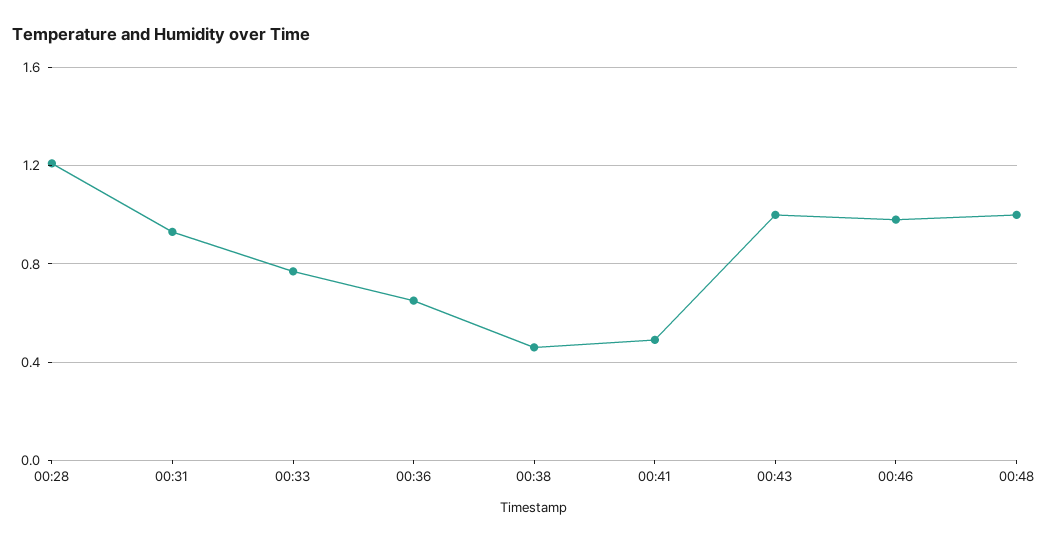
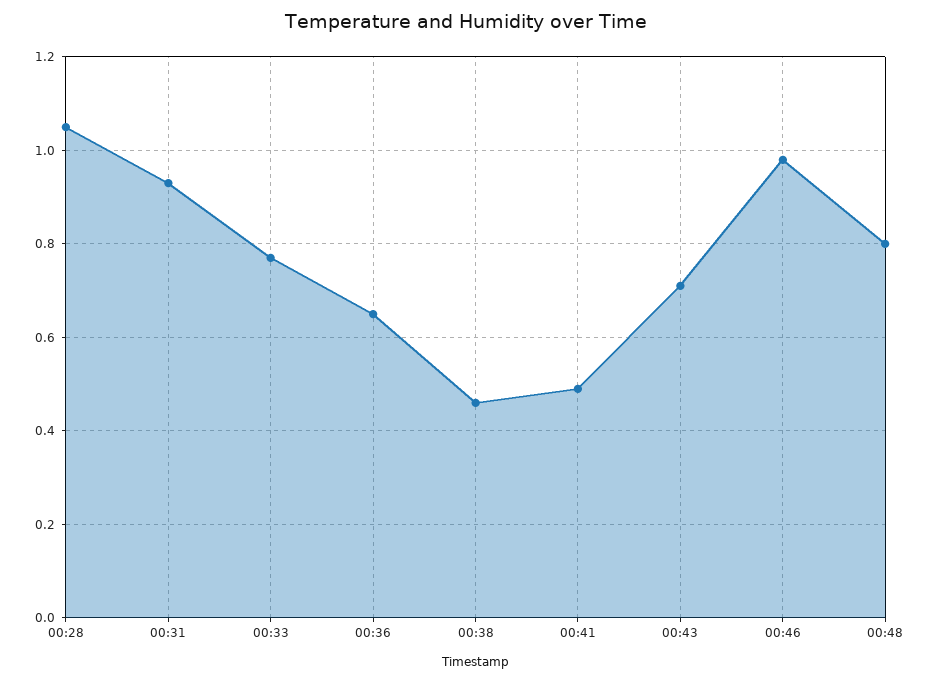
  {
-   "00:28": 1.2,
+   "00:28": 1.05,
    "00:31": 0.95,
    "00:33": 0.75,
    "00:36": 0.65,
    "00:38": 0.45,
    "00:41": 0.5,
-   "00:43": 1,
+   "00:43": 0.7,
    "00:46": 1,
-   "00:48": 1
+   "00:48": 0.8
  }

